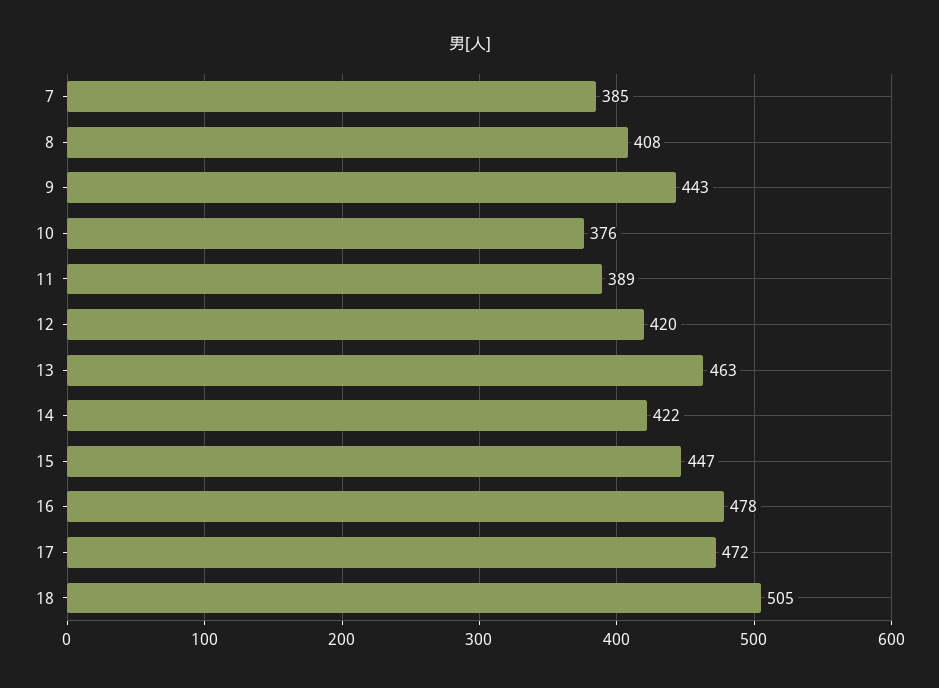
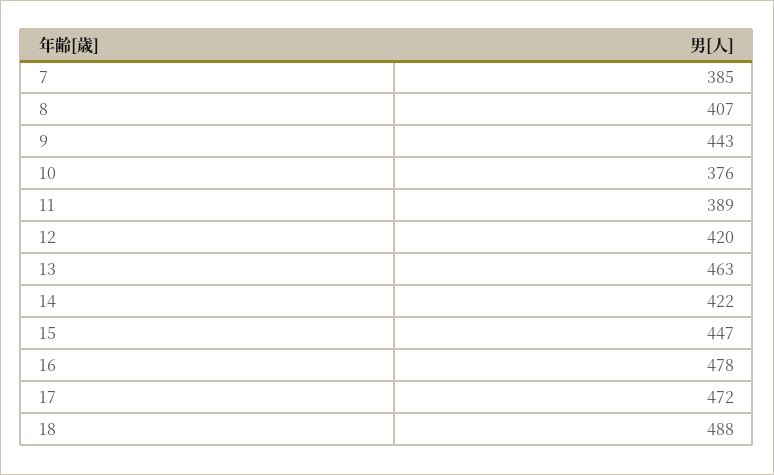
  {
    "7": 385,
-   "8": 408,
+   "8": 407,
    "9": 443,
    "10": 376,
    "11": 389,
    "12": 420,
    "13": 463,
    "14": 422,
    "15": 447,
    "16": 478,
    "17": 472,
-   "18": 505
+   "18": 488
  }

